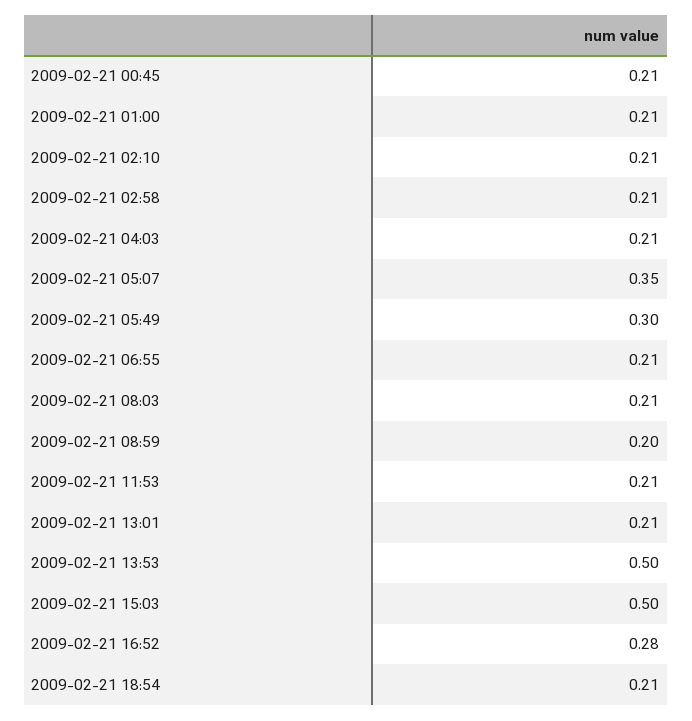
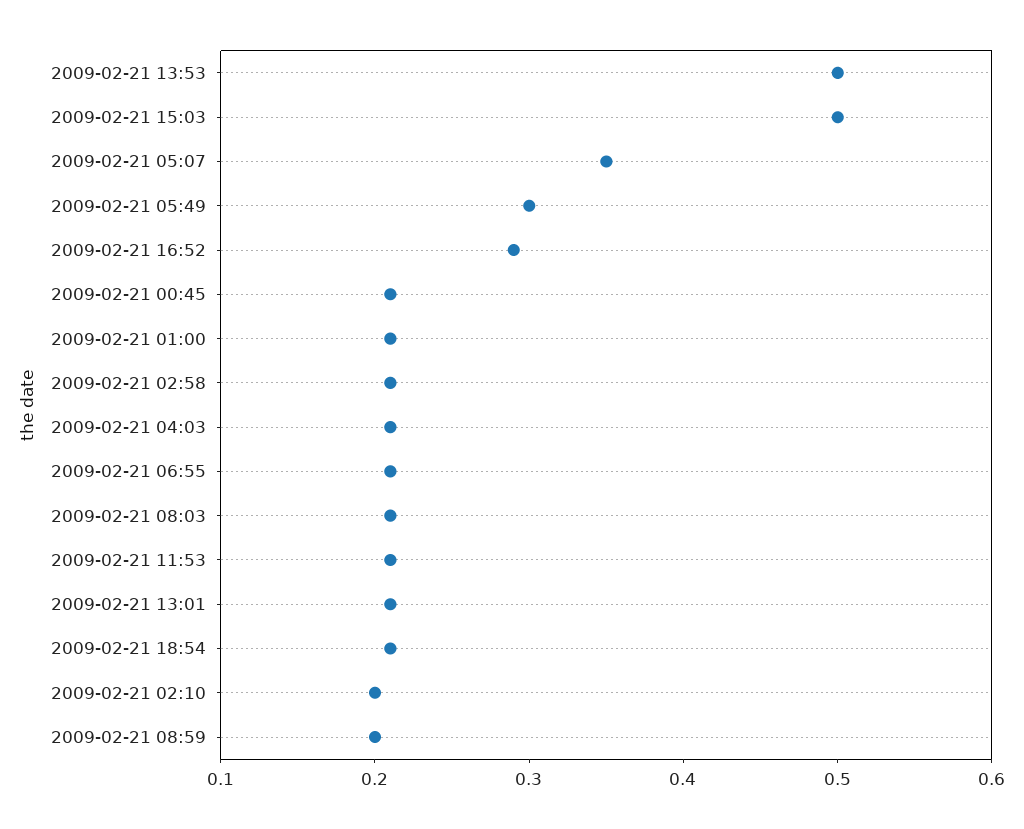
  {
    "2009-02-21 00:45": 0.21,
    "2009-02-21 01:00": 0.21,
-   "2009-02-21 02:10": 0.21,
+   "2009-02-21 02:10": 0.2,
    "2009-02-21 02:58": 0.21,
    "2009-02-21 04:03": 0.21,
    "2009-02-21 05:07": 0.35,
    "2009-02-21 05:49": 0.3,
    "2009-02-21 06:55": 0.21,
    "2009-02-21 08:03": 0.21,
    "2009-02-21 08:59": 0.2,
    "2009-02-21 11:53": 0.21,
    "2009-02-21 13:01": 0.21,
    "2009-02-21 13:53": 0.5,
    "2009-02-21 15:03": 0.5,
-   "2009-02-21 16:52": 0.28,
+   "2009-02-21 16:52": 0.29,
    "2009-02-21 18:54": 0.21
  }

